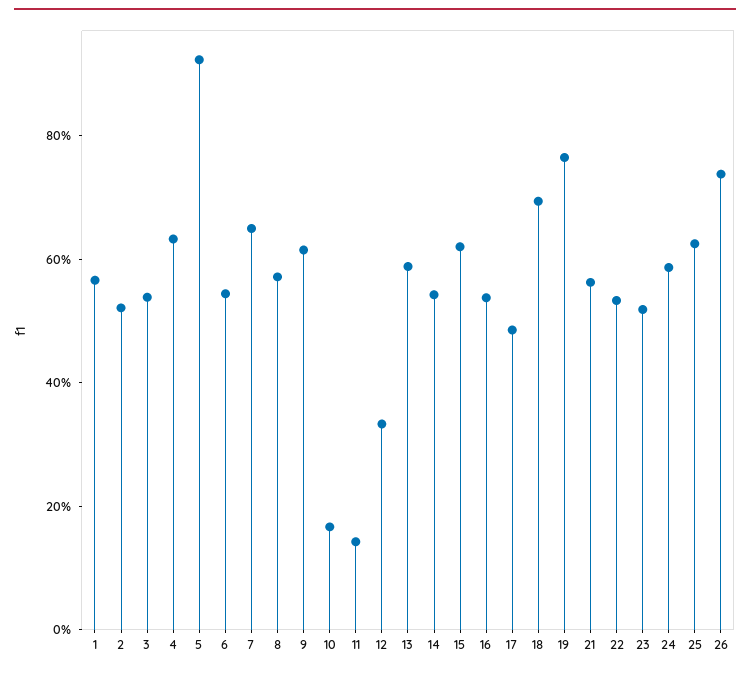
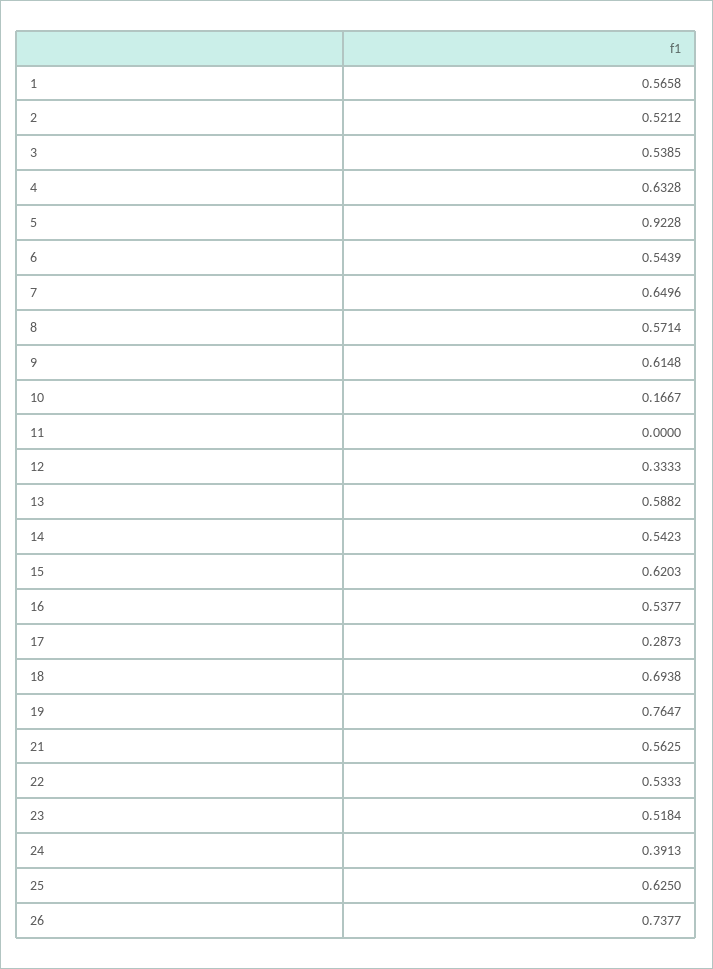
  {
    "1": 0.5658,
    "2": 0.5212,
    "3": 0.5385,
    "4": 0.6328,
    "5": 0.9228,
    "6": 0.5439,
    "7": 0.6496,
    "8": 0.5714,
    "9": 0.6148,
    "10": 0.1667,
-   "11": 0.15,
+   "11": 0,
    "12": 0.3333,
    "13": 0.5882,
    "14": 0.5423,
    "15": 0.6203,
    "16": 0.5377,
-   "17": 0.5,
+   "17": 0.2873,
    "18": 0.6938,
    "19": 0.7647,
    "21": 0.5625,
    "22": 0.5333,
    "23": 0.5184,
-   "24": 0.6,
+   "24": 0.3913,
    "25": 0.625,
    "26": 0.7377
  }

